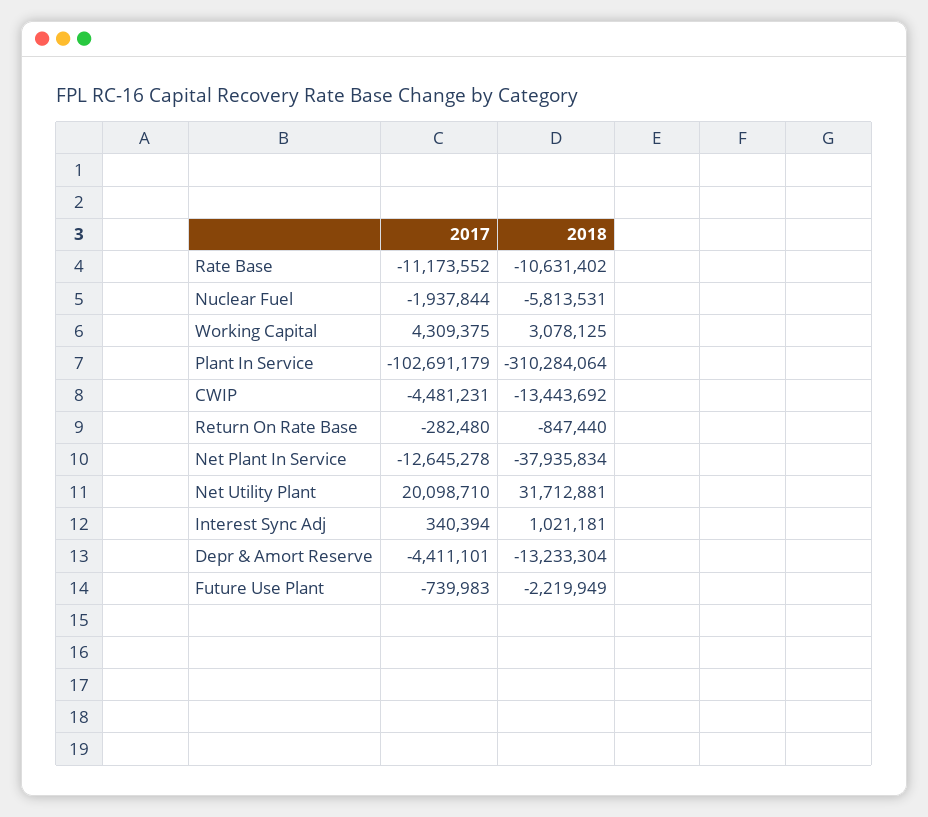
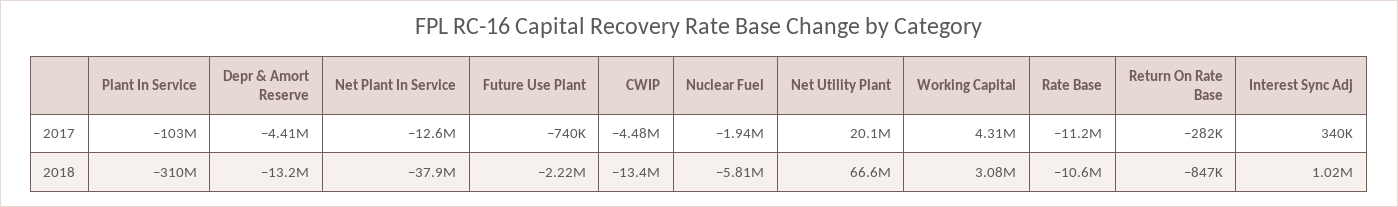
  {
    "2017": {
      "Rate Base": -11173552,
      "Nuclear Fuel": -1937844,
      "Working Capital": 4309375,
      "Plant In Service": -102691179,
      "CWIP": -4481231,
      "Return On Rate Base": -282480,
      "Net Plant In Service": -12645278,
      "Net Utility Plant": 20098710,
      "Interest Sync Adj": 340394,
      "Depr & Amort Reserve": -4411101,
      "Future Use Plant": -739983
    },
    "2018": {
      "Rate Base": -10631402,
      "Nuclear Fuel": -5813531,
      "Working Capital": 3078125,
      "Plant In Service": -310284064,
      "CWIP": -13443692,
      "Return On Rate Base": -847440,
      "Net Plant In Service": -37935834,
-     "Net Utility Plant": 31712881,
+     "Net Utility Plant": 66600000,
      "Interest Sync Adj": 1021181,
      "Depr & Amort Reserve": -13233304,
      "Future Use Plant": -2219949
    }
  }

